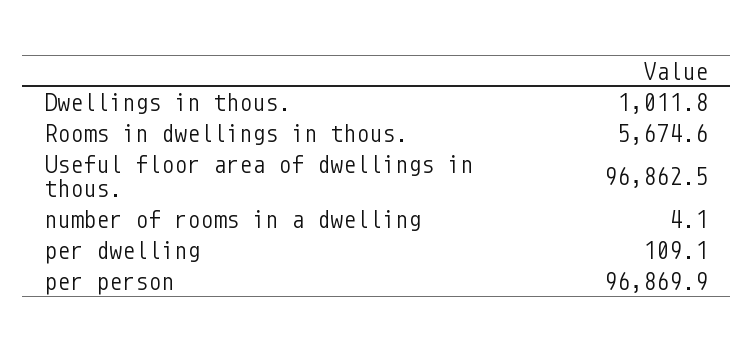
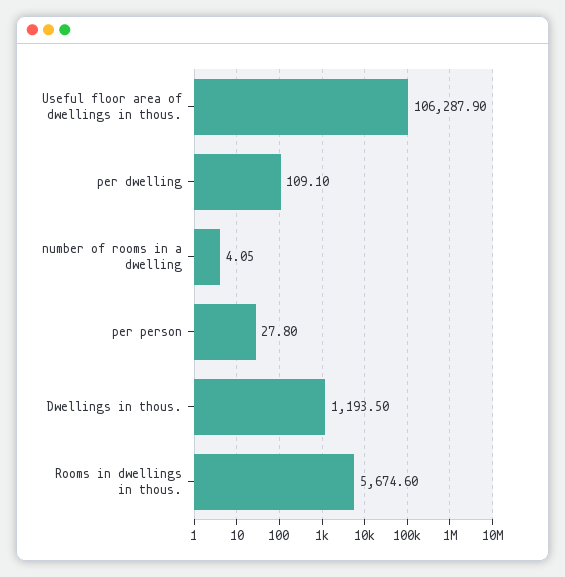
  {
-   "Dwellings in thous.": 1011.8,
+   "Dwellings in thous.": 1193.5,
    "Rooms in dwellings in thous.": 5674.6,
-   "Useful floor area of dwellings in thous.": 96862.5,
+   "Useful floor area of dwellings in thous.": 106287.9,
    "number of rooms in a dwelling": 4.05,
    "per dwelling": 109.1,
-   "per person": 96869.9
+   "per person": 27.8
  }

